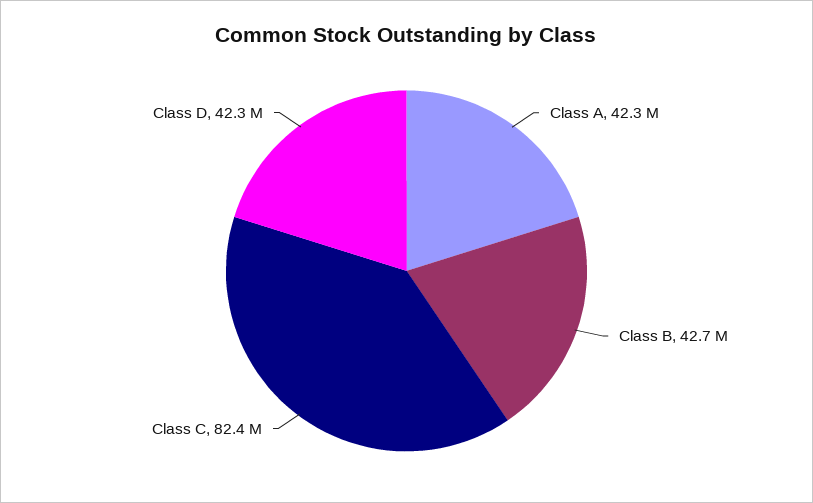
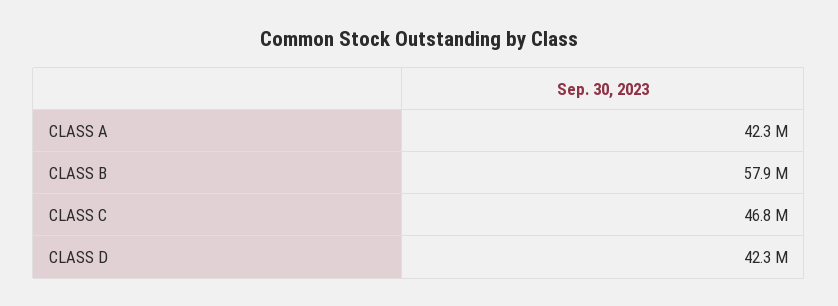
  {
    "Class A": 42300000,
-   "Class B": 42700000,
+   "Class B": 57900000,
-   "Class C": 82400000,
+   "Class C": 46800000,
    "Class D": 42300000
  }

